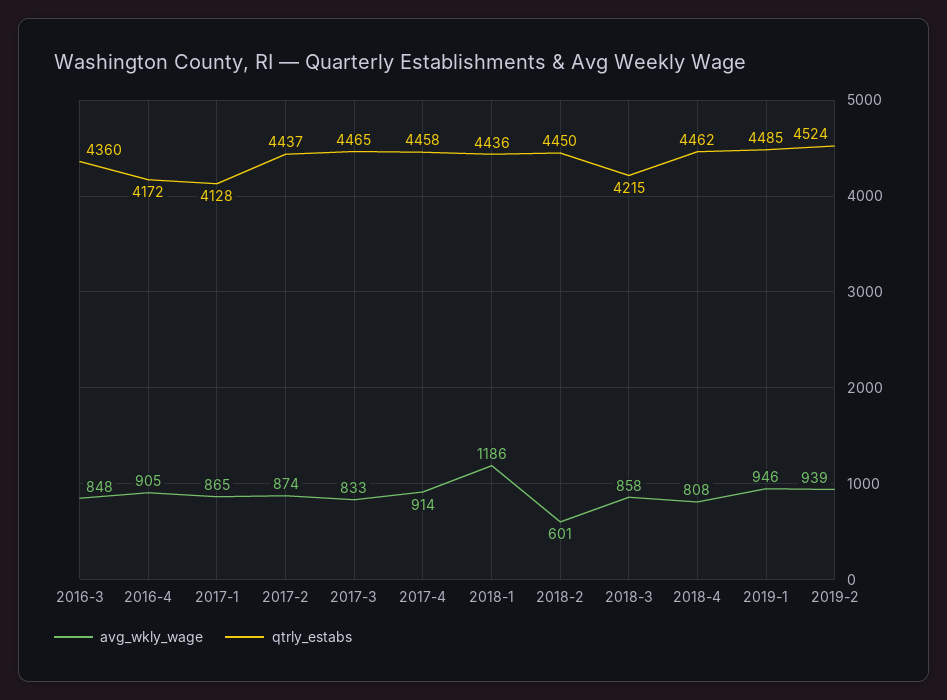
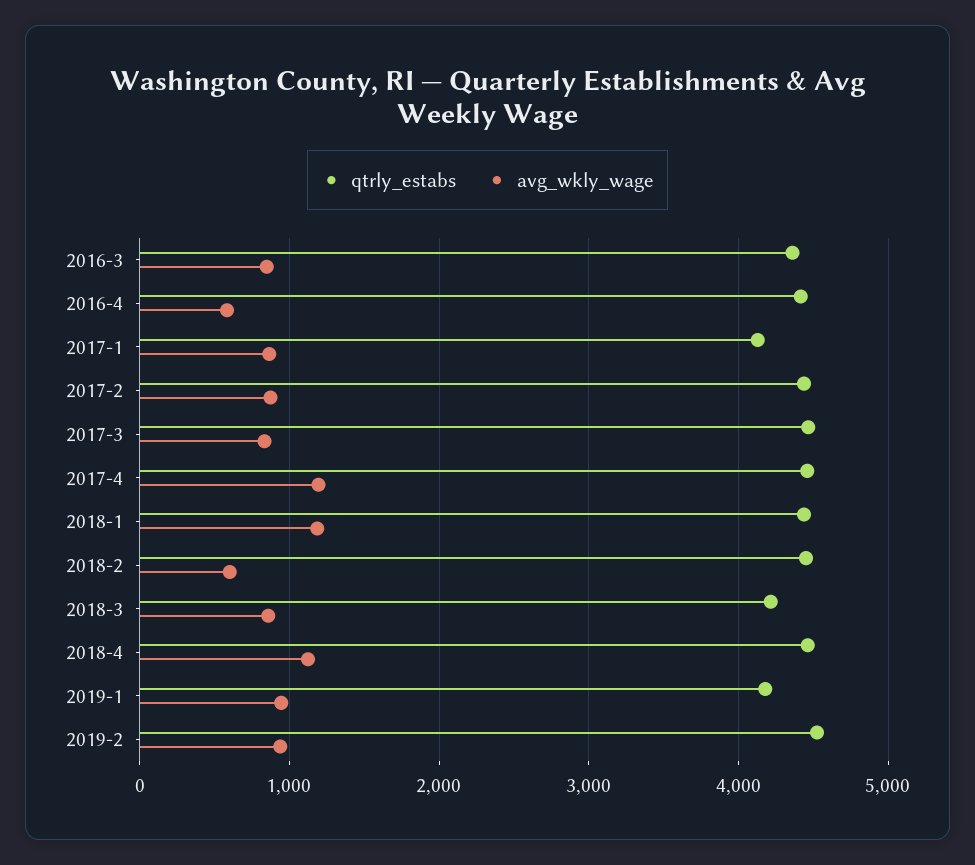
  {
    "avg_wkly_wage": {
      "2016-3": 848,
-     "2016-4": 905,
+     "2016-4": 600,
      "2017-1": 865,
      "2017-2": 874,
      "2017-3": 833,
-     "2017-4": 914,
+     "2017-4": 1200,
      "2018-1": 1186,
      "2018-2": 601,
      "2018-3": 858,
-     "2018-4": 808,
+     "2018-4": 1100,
      "2019-1": 946,
      "2019-2": 939
    },
    "qtrly_estabs": {
      "2016-3": 4360,
-     "2016-4": 4172,
+     "2016-4": 4400,
      "2017-1": 4128,
      "2017-2": 4437,
      "2017-3": 4465,
      "2017-4": 4458,
      "2018-1": 4436,
      "2018-2": 4450,
      "2018-3": 4215,
      "2018-4": 4462,
-     "2019-1": 4485,
+     "2019-1": 4200,
      "2019-2": 4524
    }
  }

